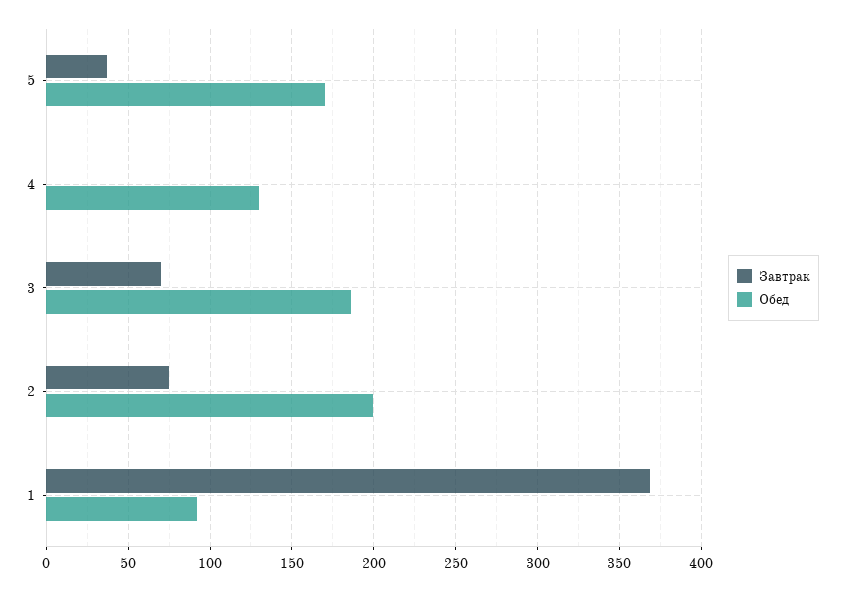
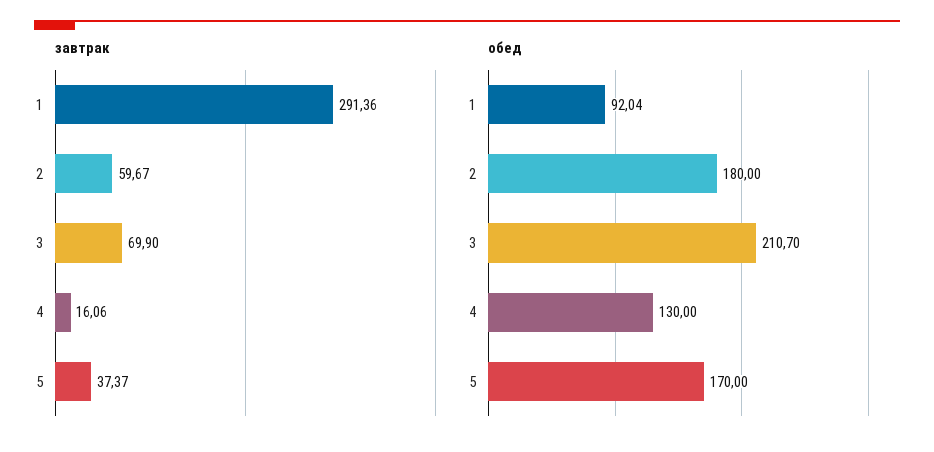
  {
    "Завтрак": {
      "5": 37.37,
-     "4": 0,
+     "4": 16.06,
      "3": 69.9,
-     "2": 75,
+     "2": 59.67,
-     "1": 370
+     "1": 291.36
    },
    "Обед": {
      "5": 170,
      "4": 130,
-     "3": 185,
+     "3": 210.7,
-     "2": 200,
+     "2": 180,
      "1": 92.04
    }
  }

